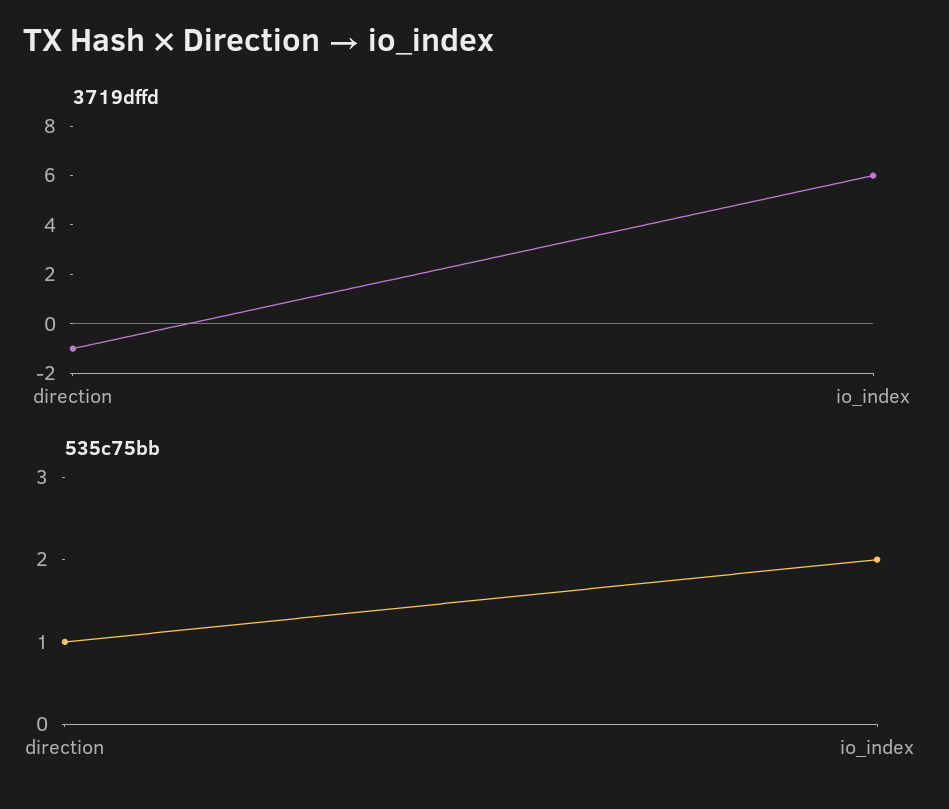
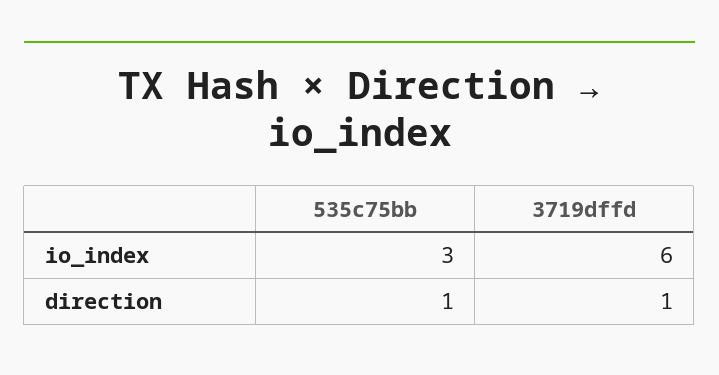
  {
    "3719dffd": {
-     "direction": -1,
+     "direction": 1,
      "io_index": 6
    },
    "535c75bb": {
      "direction": 1,
-     "io_index": 2
+     "io_index": 3
    }
  }

